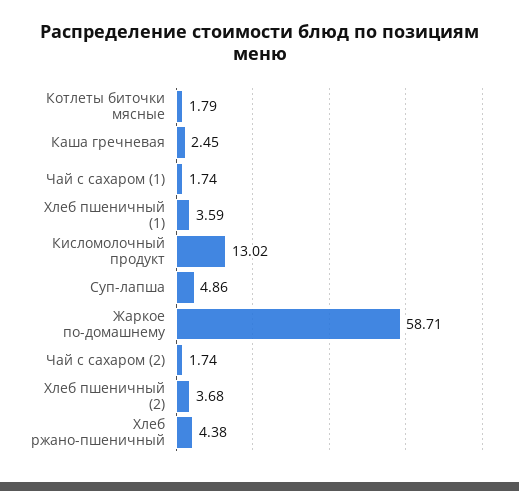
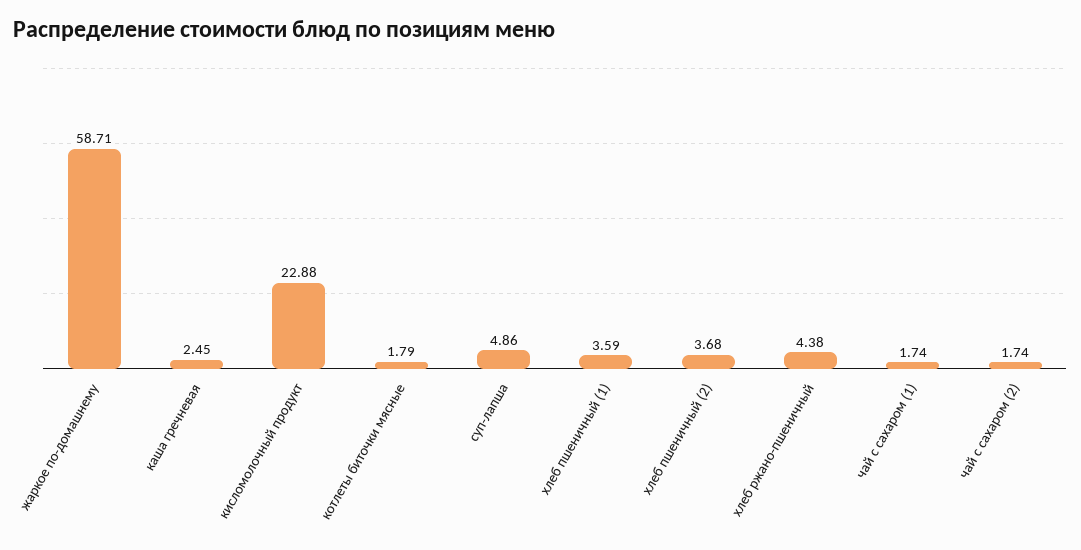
  {
    "Котлеты биточки мясные": 1.79,
    "Каша гречневая": 2.45,
    "Чай с сахаром (1)": 1.74,
    "Хлеб пшеничный (1)": 3.59,
-   "Кисломолочный продукт": 13.02,
+   "Кисломолочный продукт": 22.88,
    "Суп-лапша": 4.86,
    "Жаркое по-домашнему": 58.71,
    "Чай с сахаром (2)": 1.74,
    "Хлеб пшеничный (2)": 3.68,
    "Хлеб ржано-пшеничный": 4.38
  }

